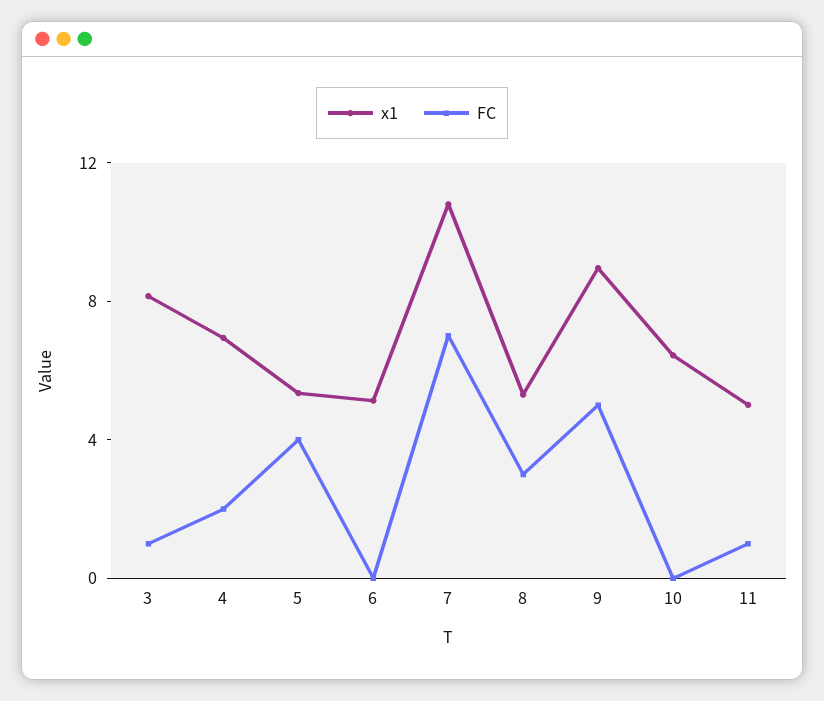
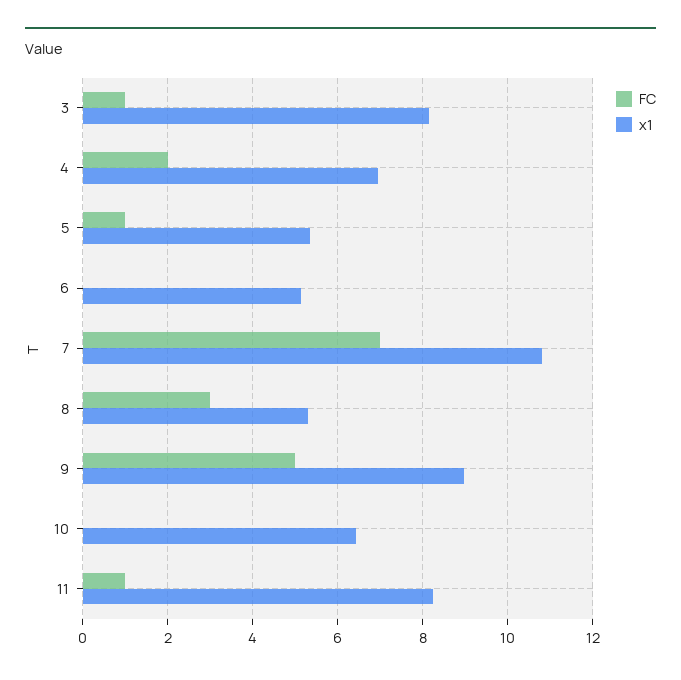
  {
    "x1": {
      "3": 8.2,
      "4": 7,
      "5": 5.4,
      "6": 5.2,
      "7": 10.8,
      "8": 5.4,
      "9": 9,
      "10": 6.4,
-     "11": 5
+     "11": 8.2
    },
    "FC": {
      "3": 1,
      "4": 2,
-     "5": 4,
+     "5": 1,
      "6": 0,
      "7": 7,
      "8": 3,
      "9": 5,
      "10": 0,
      "11": 1
    }
  }

